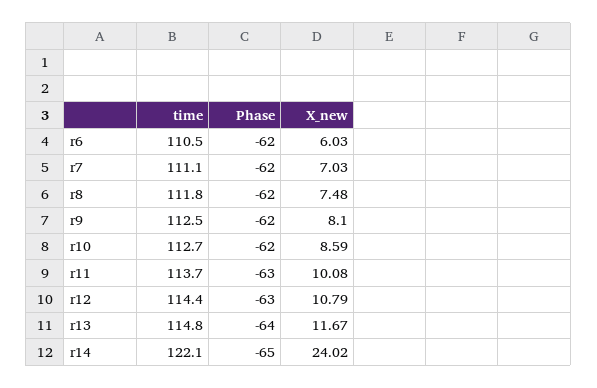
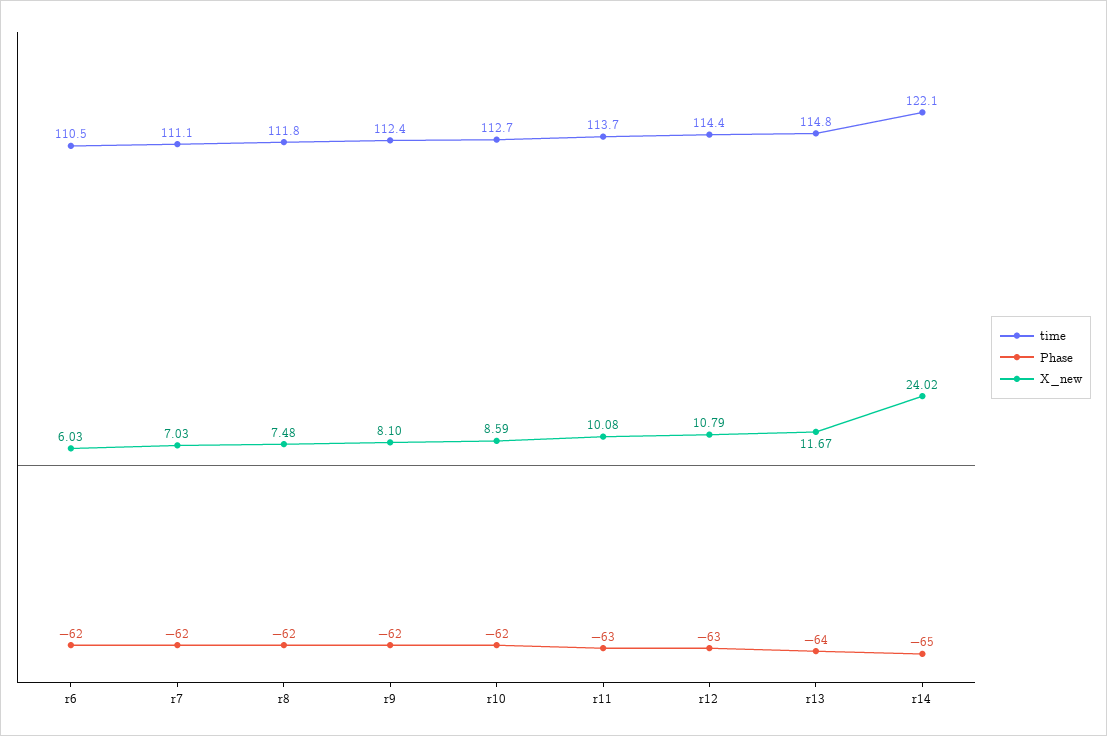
  {
    "time": {
      "r6": 110.5,
      "r7": 111.1,
      "r8": 111.8,
-     "r9": 112.5,
+     "r9": 112.4,
      "r10": 112.7,
      "r11": 113.7,
      "r12": 114.4,
      "r13": 114.8,
      "r14": 122.1
    },
    "Phase": {
      "r6": -62,
      "r7": -62,
      "r8": -62,
      "r9": -62,
      "r10": -62,
      "r11": -63,
      "r12": -63,
      "r13": -64,
      "r14": -65
    },
    "X_new": {
      "r6": 6.03,
      "r7": 7.03,
      "r8": 7.48,
      "r9": 8.1,
      "r10": 8.59,
      "r11": 10.08,
      "r12": 10.79,
      "r13": 11.67,
      "r14": 24.02
    }
  }

